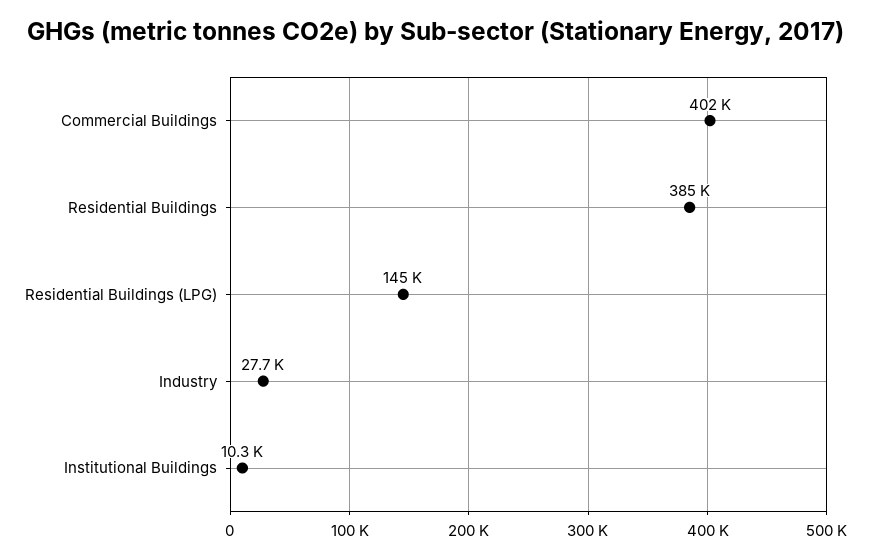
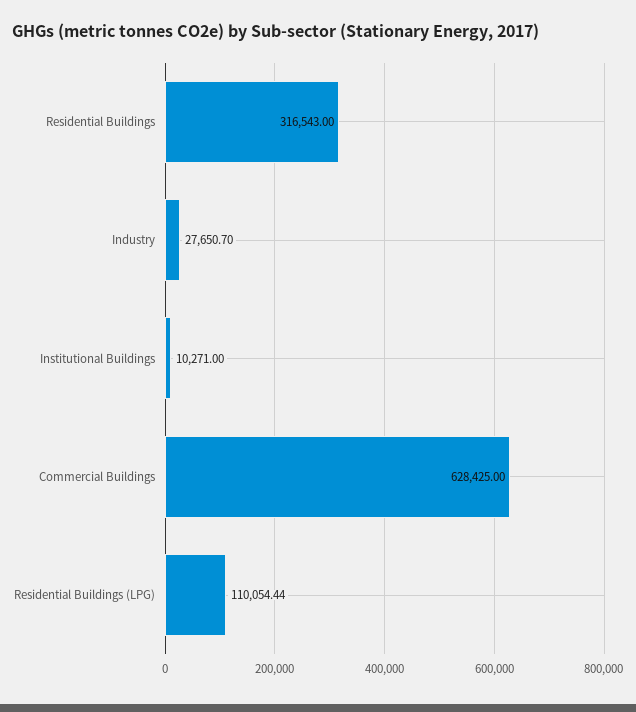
  {
-   "Commercial Buildings": 402000,
+   "Commercial Buildings": 628425,
-   "Residential Buildings": 385000,
+   "Residential Buildings": 316543,
-   "Residential Buildings (LPG)": 145000,
+   "Residential Buildings (LPG)": 110054.44,
    "Industry": 27650.7,
    "Institutional Buildings": 10271
  }

